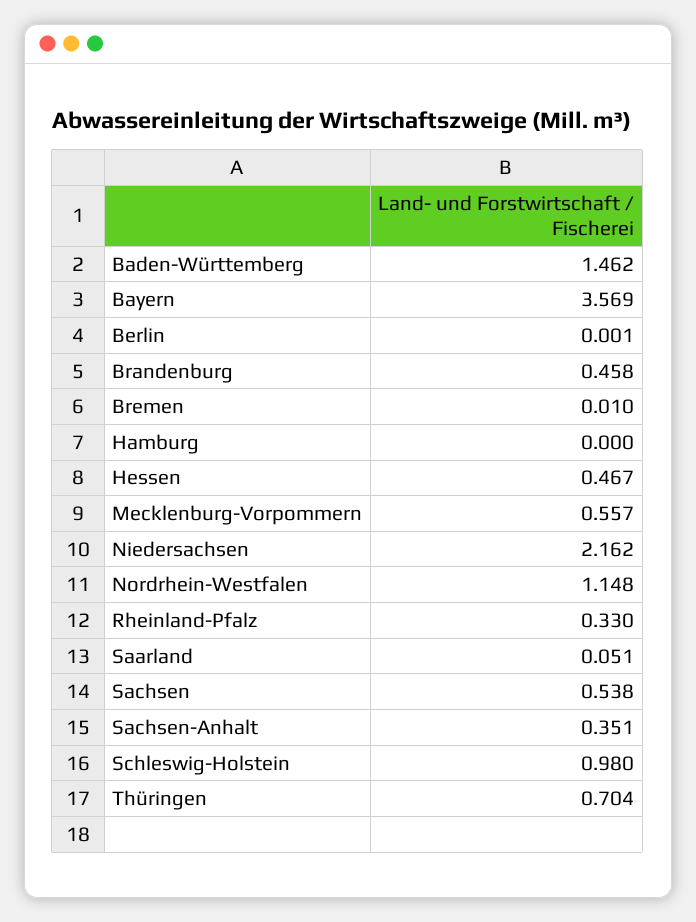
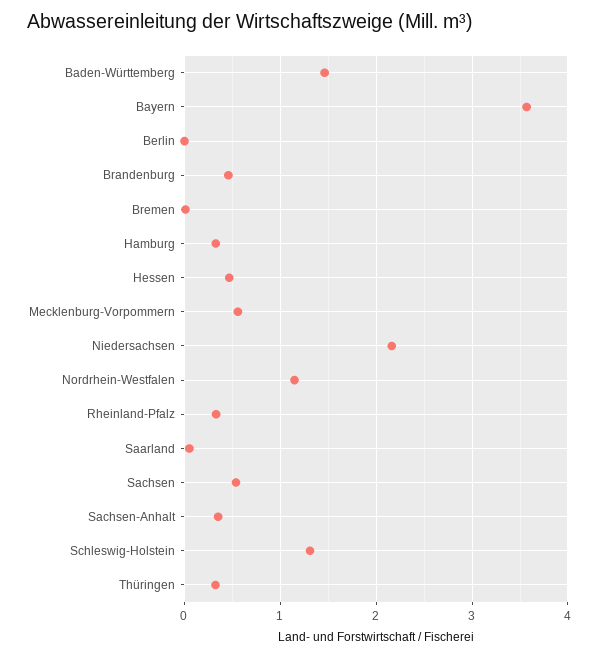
  {
    "Baden-Württemberg": 1.462,
    "Bayern": 3.569,
    "Berlin": 0.001,
    "Brandenburg": 0.458,
    "Bremen": 0.01,
-   "Hamburg": 0,
+   "Hamburg": 0.3,
    "Hessen": 0.467,
    "Mecklenburg-Vorpommern": 0.557,
    "Niedersachsen": 2.162,
    "Nordrhein-Westfalen": 1.148,
    "Rheinland-Pfalz": 0.33,
    "Saarland": 0.051,
    "Sachsen": 0.538,
    "Sachsen-Anhalt": 0.351,
-   "Schleswig-Holstein": 0.98,
+   "Schleswig-Holstein": 1.3,
-   "Thüringen": 0.704
+   "Thüringen": 0.3
  }

